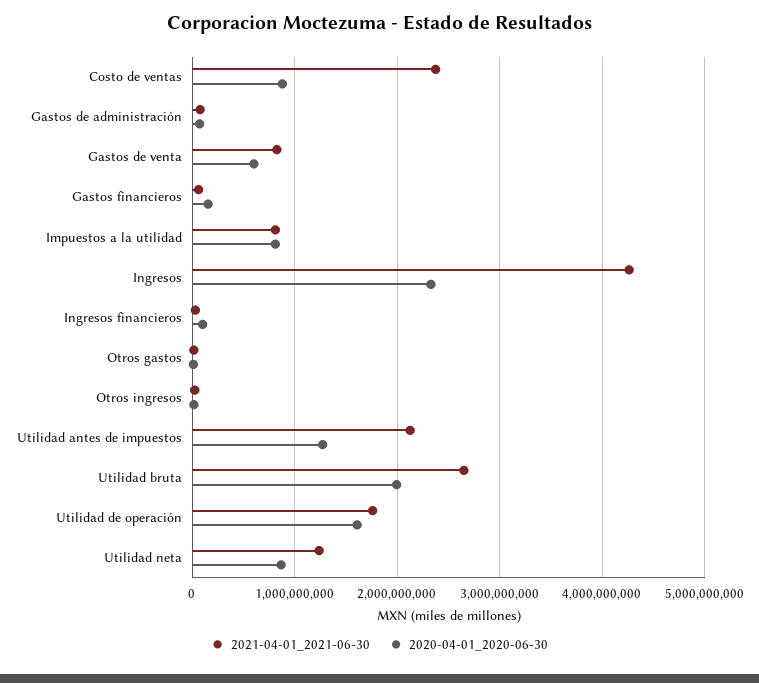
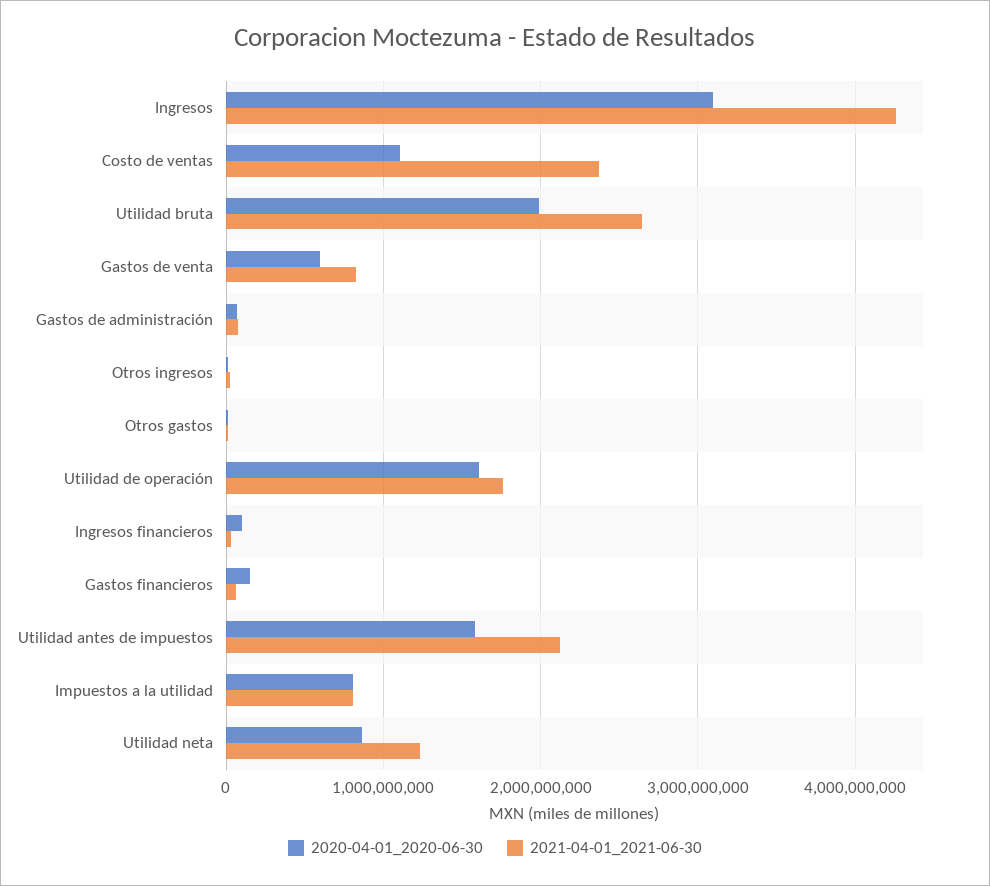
  {
    "2021-04-01_2021-06-30": {
      "Costo de ventas": 2400000000,
      "Gastos de administración": 100000000,
      "Gastos de venta": 800000000,
      "Gastos financieros": 100000000,
      "Impuestos a la utilidad": 800000000,
      "Ingresos": 4300000000,
      "Ingresos financieros": 0,
      "Otros gastos": 0,
      "Otros ingresos": 0,
      "Utilidad antes de impuestos": 2100000000,
      "Utilidad bruta": 2600000000,
      "Utilidad de operación": 1800000000,
      "Utilidad neta": 1200000000
    },
    "2020-04-01_2020-06-30": {
-     "Costo de ventas": 900000000,
+     "Costo de ventas": 1100000000,
      "Gastos de administración": 100000000,
      "Gastos de venta": 600000000,
      "Gastos financieros": 200000000,
      "Impuestos a la utilidad": 800000000,
-     "Ingresos": 2300000000,
+     "Ingresos": 3100000000,
      "Ingresos financieros": 100000000,
      "Otros gastos": 0,
      "Otros ingresos": 0,
-     "Utilidad antes de impuestos": 1300000000,
+     "Utilidad antes de impuestos": 1600000000,
      "Utilidad bruta": 2000000000,
      "Utilidad de operación": 1600000000,
      "Utilidad neta": 900000000
    }
  }

